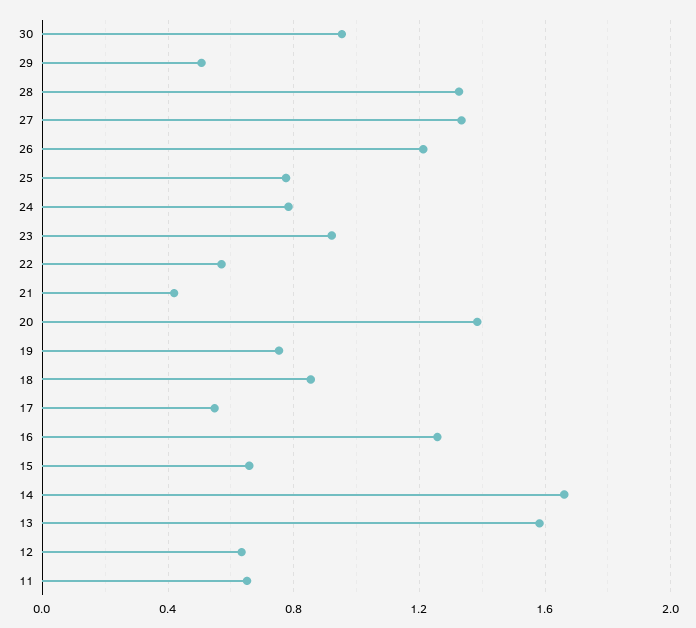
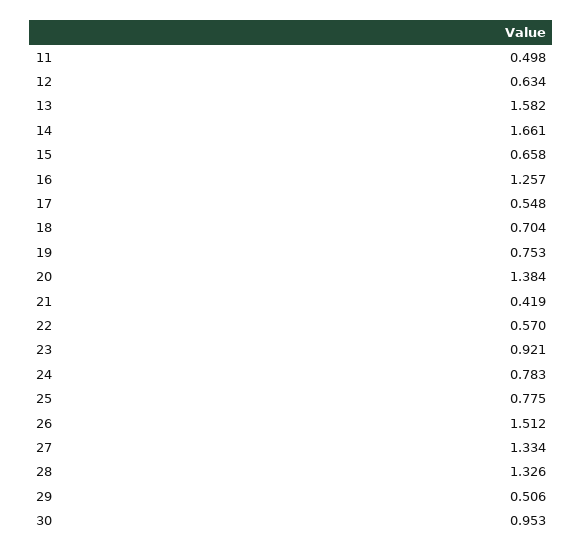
  {
    "30": 0.953,
    "29": 0.506,
    "28": 1.326,
    "27": 1.334,
-   "26": 1.2,
+   "26": 1.512,
    "25": 0.775,
    "24": 0.783,
    "23": 0.921,
    "22": 0.57,
    "21": 0.419,
    "20": 1.384,
    "19": 0.753,
-   "18": 0.85,
+   "18": 0.704,
    "17": 0.548,
    "16": 1.257,
    "15": 0.658,
    "14": 1.661,
    "13": 1.582,
    "12": 0.634,
-   "11": 0.65
+   "11": 0.498
  }

